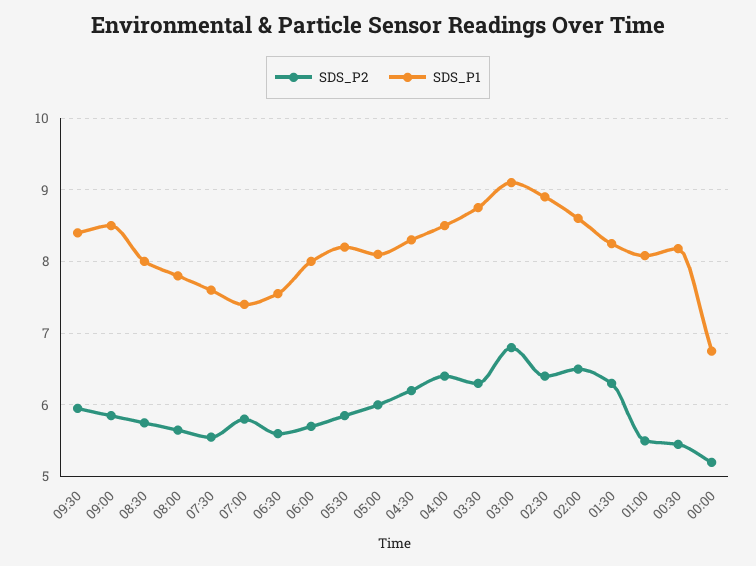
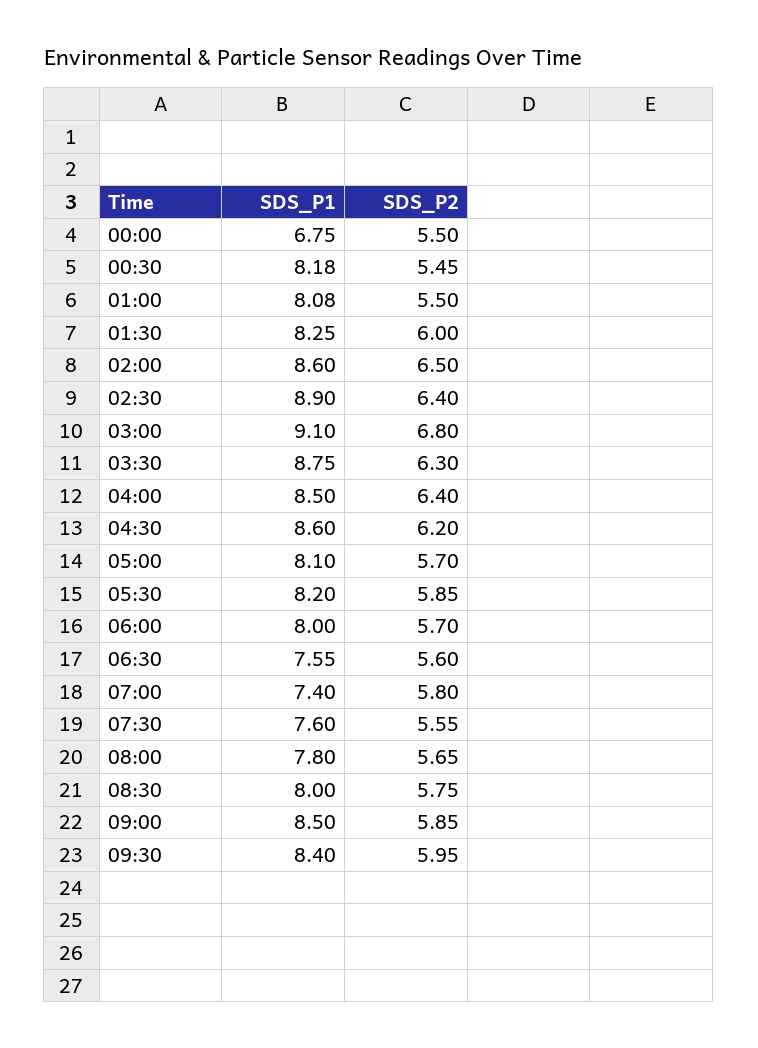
  {
    "SDS_P2": {
      "09:30": 5.95,
      "09:00": 5.85,
      "08:30": 5.75,
      "08:00": 5.65,
      "07:30": 5.55,
      "07:00": 5.8,
      "06:30": 5.6,
      "06:00": 5.7,
      "05:30": 5.85,
-     "05:00": 6,
+     "05:00": 5.7,
      "04:30": 6.2,
      "04:00": 6.4,
      "03:30": 6.3,
      "03:00": 6.8,
      "02:30": 6.4,
      "02:00": 6.5,
-     "01:30": 6.3,
+     "01:30": 6,
      "01:00": 5.5,
      "00:30": 5.45,
-     "00:00": 5.2
+     "00:00": 5.5
    },
    "SDS_P1": {
      "09:30": 8.4,
      "09:00": 8.5,
      "08:30": 8,
      "08:00": 7.8,
      "07:30": 7.6,
      "07:00": 7.4,
      "06:30": 7.55,
      "06:00": 8,
      "05:30": 8.2,
      "05:00": 8.1,
-     "04:30": 8.3,
+     "04:30": 8.6,
      "04:00": 8.5,
      "03:30": 8.75,
      "03:00": 9.1,
      "02:30": 8.9,
      "02:00": 8.6,
      "01:30": 8.25,
      "01:00": 8.08,
      "00:30": 8.18,
      "00:00": 6.75
    }
  }

